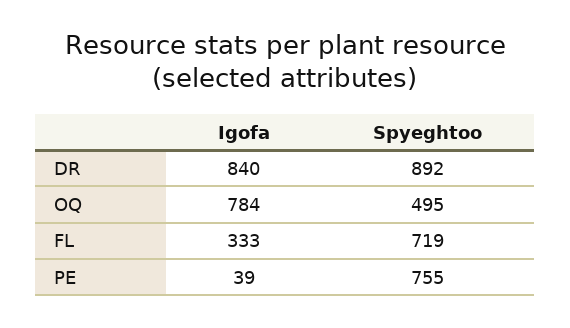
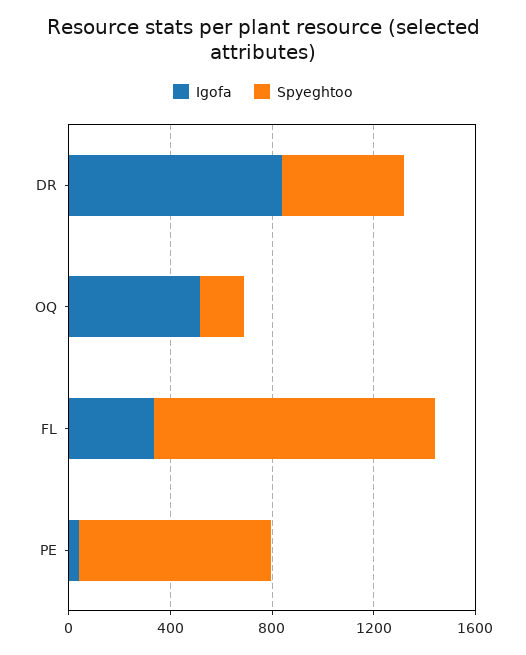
  {
    "Igofa": {
      "DR": 840,
-     "OQ": 784,
+     "OQ": 500,
      "FL": 333,
      "PE": 39
    },
    "Spyeghtoo": {
-     "DR": 892,
+     "DR": 500,
-     "OQ": 495,
+     "OQ": 200,
-     "FL": 719,
+     "FL": 1100,
      "PE": 755
    }
  }

